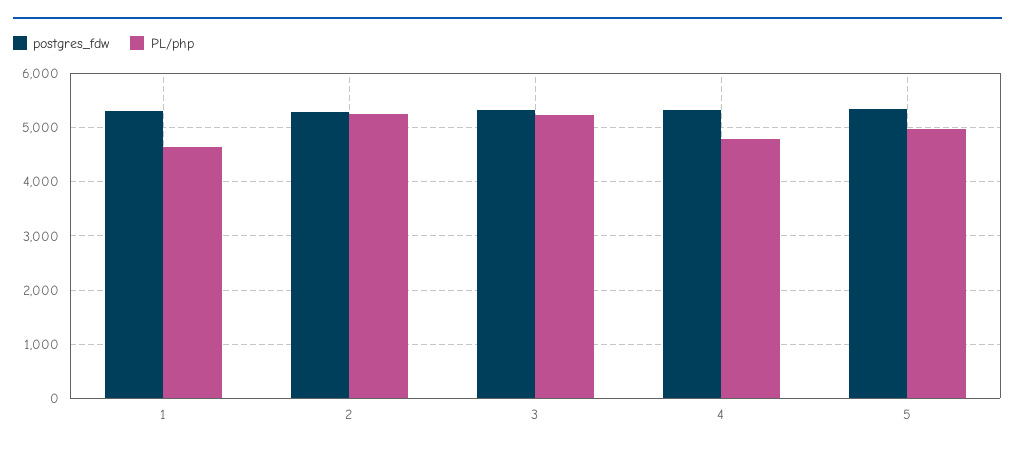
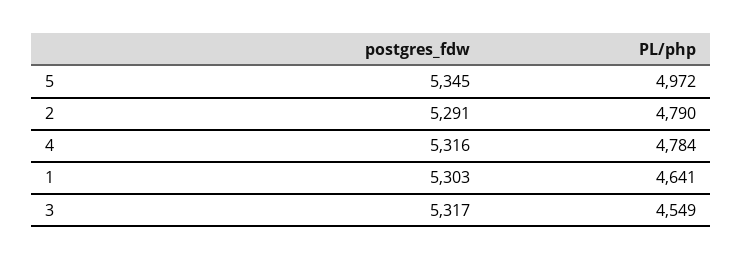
  {
    "postgres_fdw": {
      "1": 5303,
      "2": 5291,
      "3": 5317,
      "4": 5316,
      "5": 5345
    },
    "PL/php": {
      "1": 4641,
-     "2": 5200,
+     "2": 4790,
-     "3": 5200,
+     "3": 4549,
      "4": 4784,
      "5": 4972
    }
  }

